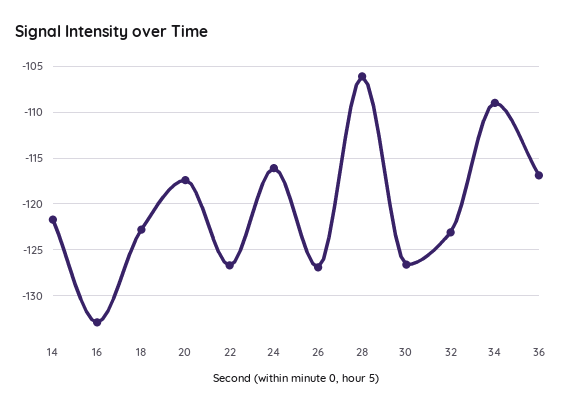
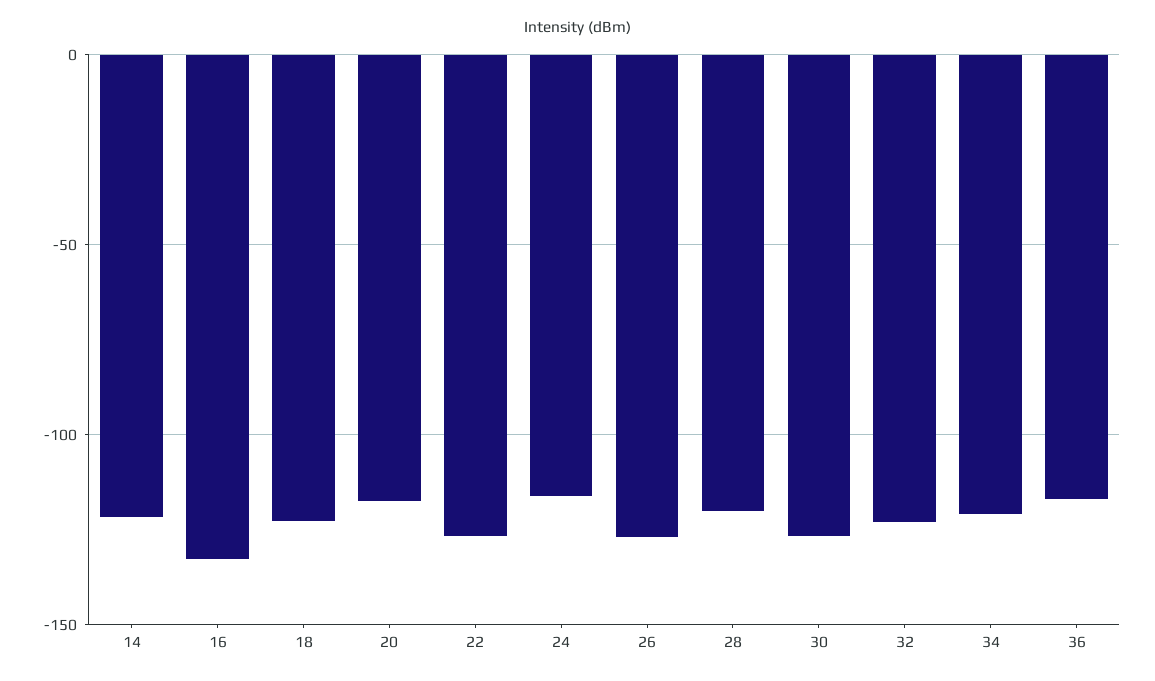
  {
    "14": -122,
    "16": -133,
    "18": -123,
    "20": -117,
    "22": -127,
    "24": -116,
    "26": -127,
-   "28": -106,
+   "28": -120,
    "30": -127,
    "32": -123,
-   "34": -109,
+   "34": -120,
    "36": -117
  }

